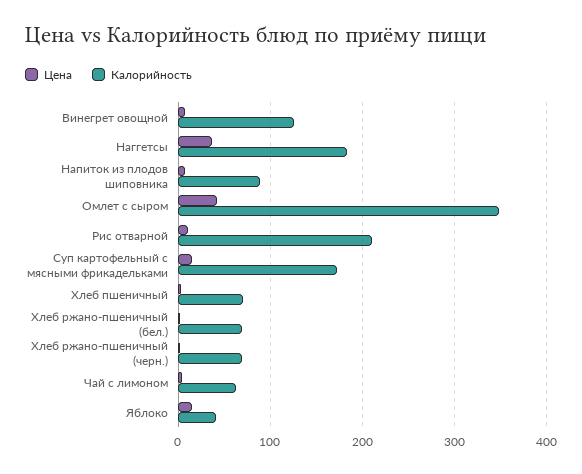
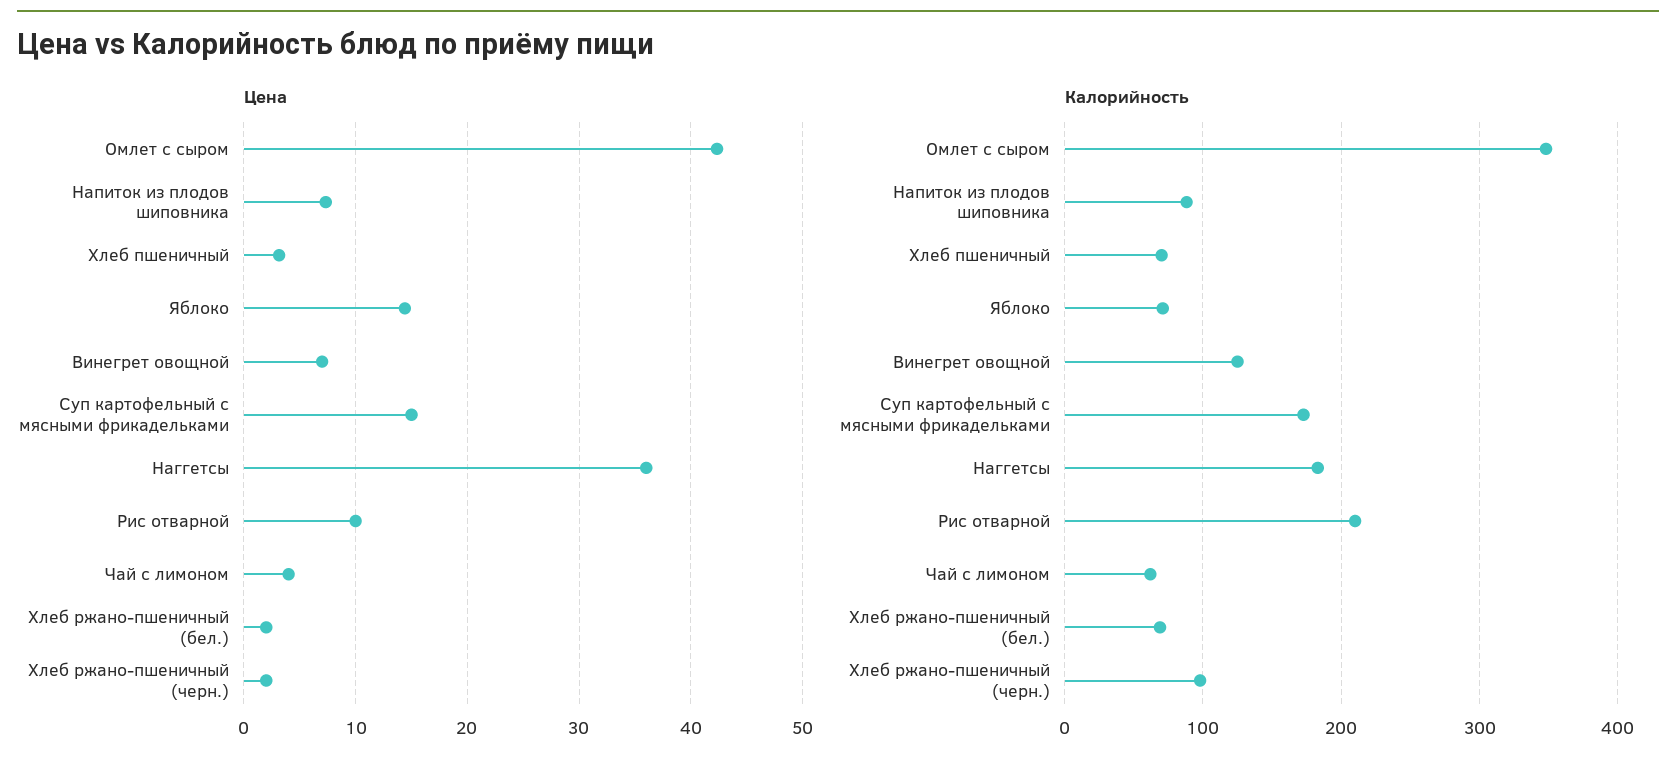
  {
    "Цена": {
      "Винегрет овощной": 7,
      "Наггетсы": 36,
      "Напиток из плодов шиповника": 7,
      "Омлет с сыром": 42,
      "Рис отварной": 10,
      "Суп картофельный с мясными фрикадельками": 15,
      "Хлеб пшеничный": 3,
      "Хлеб ржано-пшеничный (бел.)": 2,
      "Хлеб ржано-пшеничный (черн.)": 2,
      "Чай с лимоном": 4,
      "Яблоко": 14
    },
    "Калорийность": {
      "Винегрет овощной": 130,
      "Наггетсы": 180,
      "Напиток из плодов шиповника": 90,
      "Омлет с сыром": 350,
      "Рис отварной": 210,
      "Суп картофельный с мясными фрикадельками": 170,
      "Хлеб пшеничный": 70,
      "Хлеб ржано-пшеничный (бел.)": 70,
-     "Хлеб ржано-пшеничный (черн.)": 70,
+     "Хлеб ржано-пшеничный (черн.)": 100,
      "Чай с лимоном": 60,
-     "Яблоко": 40
+     "Яблоко": 70
    }
  }

